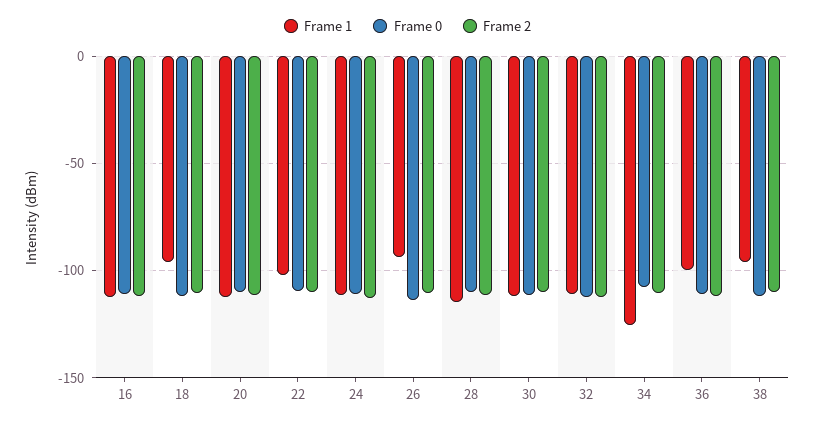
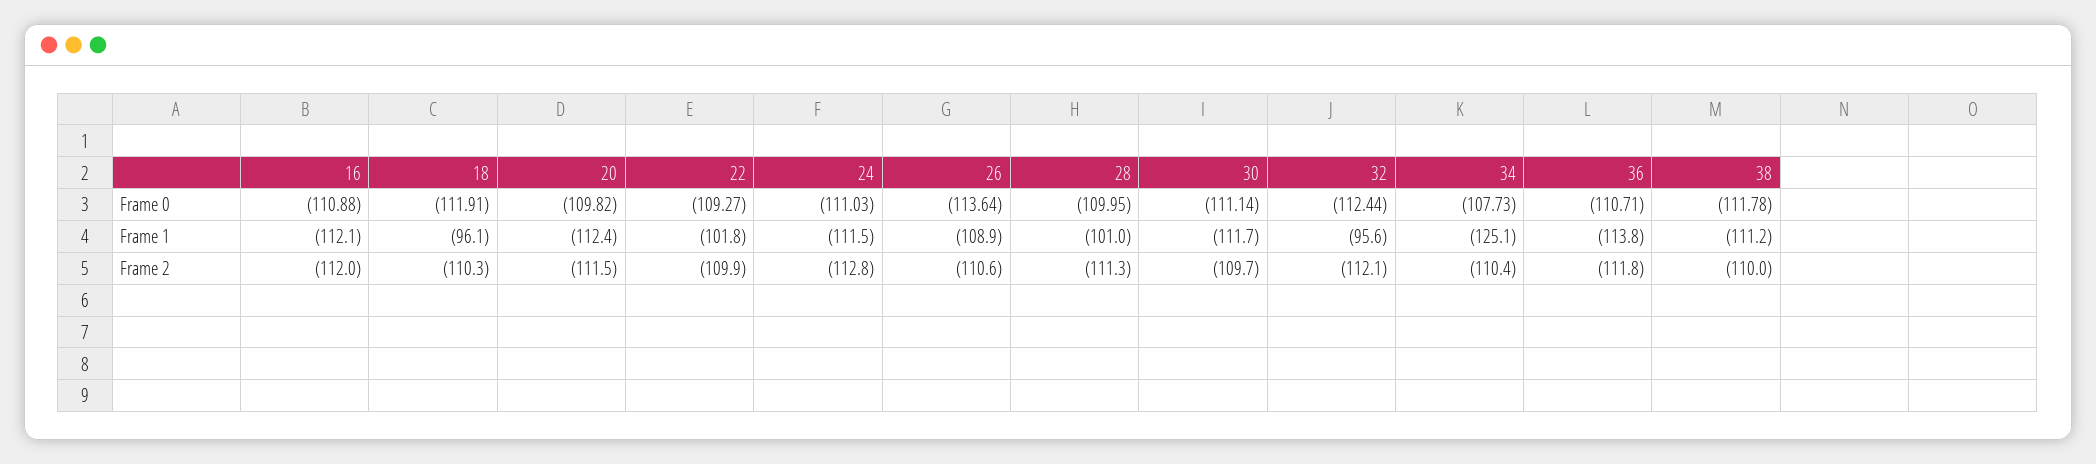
  {
    "Frame 1": {
      "16": -112.1,
      "18": -96.1,
      "20": -112.4,
      "22": -101.8,
      "24": -111.5,
-     "26": -95,
+     "26": -108.9,
-     "28": -115,
+     "28": -101,
      "30": -111.7,
-     "32": -110,
+     "32": -95.6,
      "34": -125.1,
-     "36": -100,
+     "36": -113.8,
-     "38": -95
+     "38": -111.2
    },
    "Frame 0": {
      "16": -110.88,
      "18": -111.91,
      "20": -109.82,
      "22": -109.27,
      "24": -111.03,
      "26": -113.64,
      "28": -109.95,
      "30": -111.14,
      "32": -112.44,
      "34": -107.73,
      "36": -110.71,
      "38": -111.78
    },
    "Frame 2": {
      "16": -112,
      "18": -110.3,
      "20": -111.5,
      "22": -109.9,
      "24": -112.8,
      "26": -110.6,
      "28": -111.3,
      "30": -109.7,
      "32": -112.1,
      "34": -110.4,
      "36": -111.8,
      "38": -110
    }
  }

